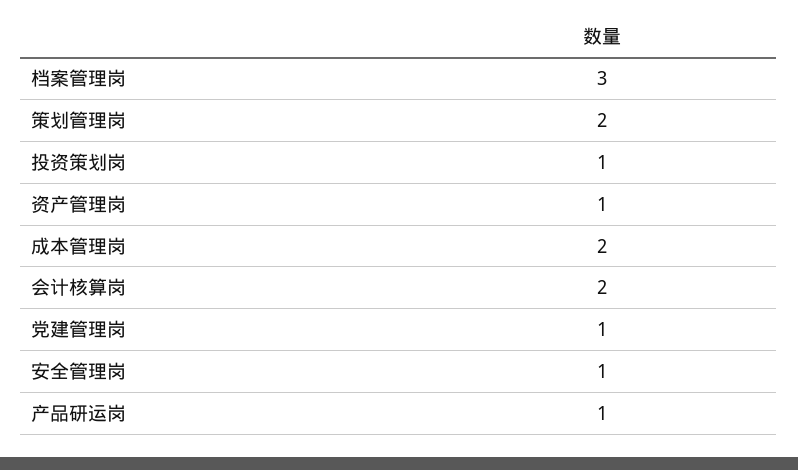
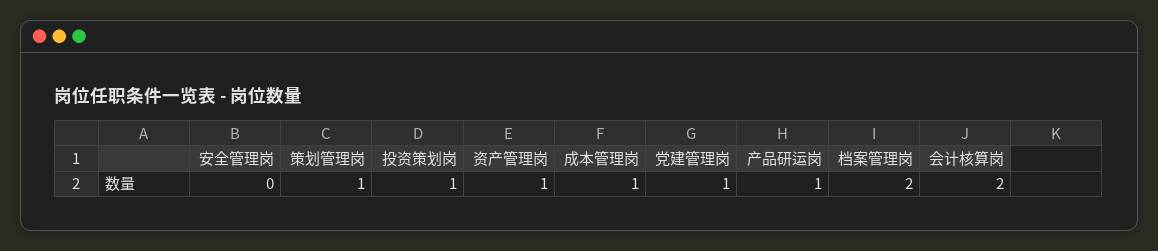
  {
-   "档案管理岗": 3,
+   "档案管理岗": 2,
-   "策划管理岗": 2,
+   "策划管理岗": 1,
    "投资策划岗": 1,
    "资产管理岗": 1,
-   "成本管理岗": 2,
+   "成本管理岗": 1,
    "会计核算岗": 2,
    "党建管理岗": 1,
-   "安全管理岗": 1,
+   "安全管理岗": 0,
    "产品研运岗": 1
  }

